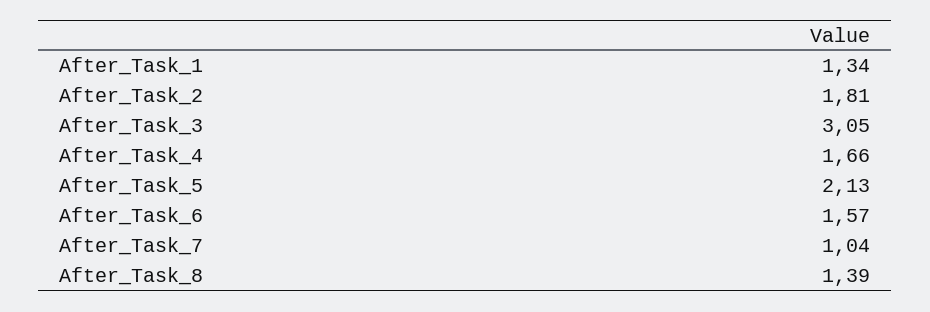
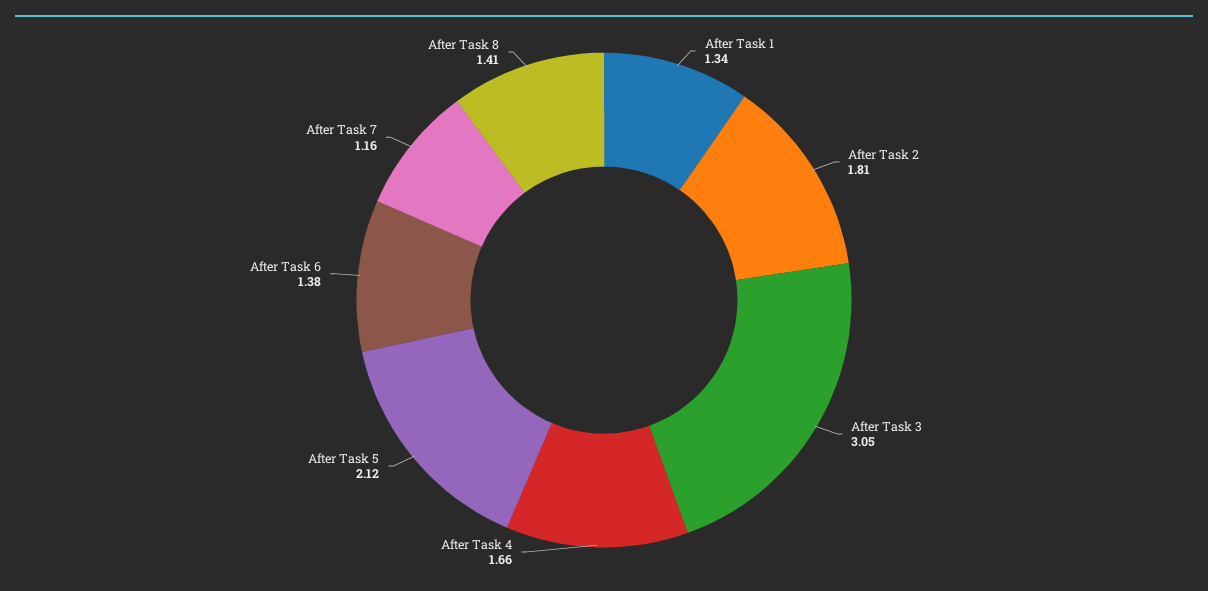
  {
    "After_Task_1": 1.34,
    "After_Task_2": 1.81,
    "After_Task_3": 3.05,
    "After_Task_4": 1.66,
-   "After_Task_5": 2.13,
+   "After_Task_5": 2.12,
-   "After_Task_6": 1.57,
+   "After_Task_6": 1.38,
-   "After_Task_7": 1.04,
+   "After_Task_7": 1.16,
-   "After_Task_8": 1.39
+   "After_Task_8": 1.41
  }

